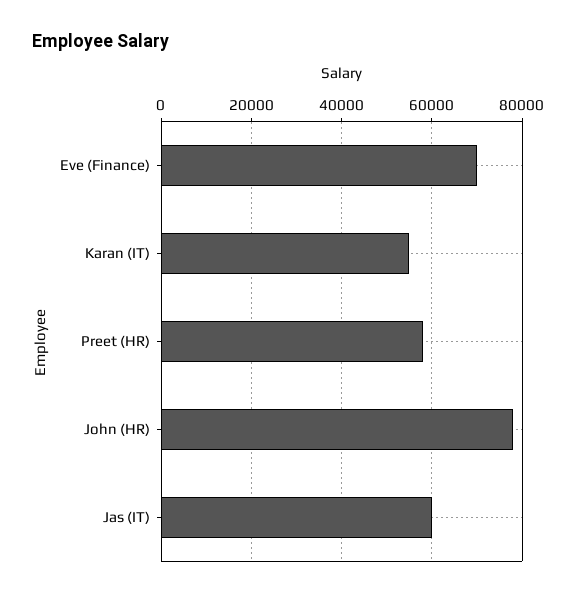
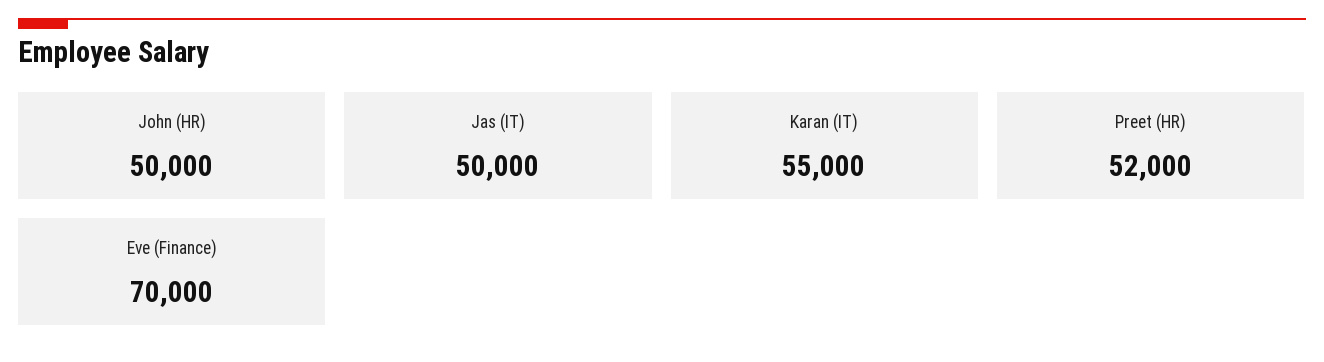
  {
    "Eve (Finance)": 70000,
    "Karan (IT)": 55000,
-   "Preet (HR)": 58000,
+   "Preet (HR)": 52000,
-   "John (HR)": 78000,
+   "John (HR)": 50000,
-   "Jas (IT)": 60000
+   "Jas (IT)": 50000
  }

